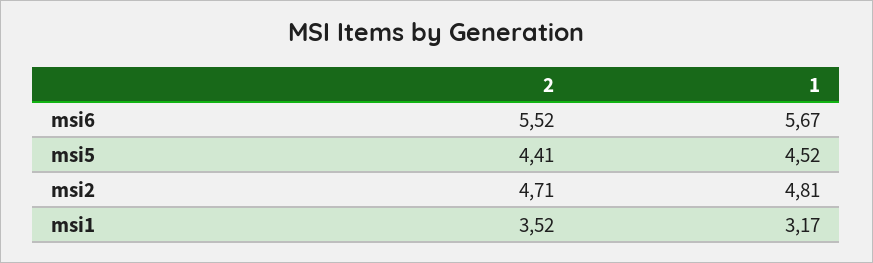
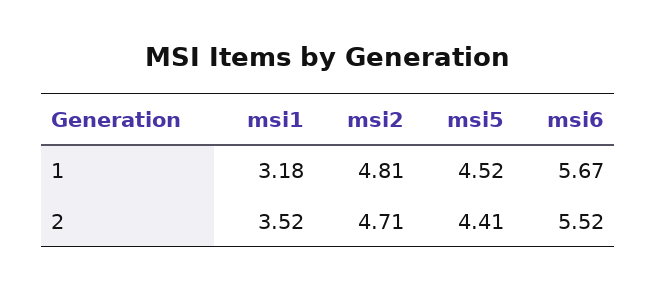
  {
    "2": {
      "msi6": 5.52,
      "msi5": 4.41,
      "msi2": 4.71,
      "msi1": 3.52
    },
    "1": {
      "msi6": 5.67,
      "msi5": 4.52,
      "msi2": 4.81,
-     "msi1": 3.17
+     "msi1": 3.18
    }
  }

